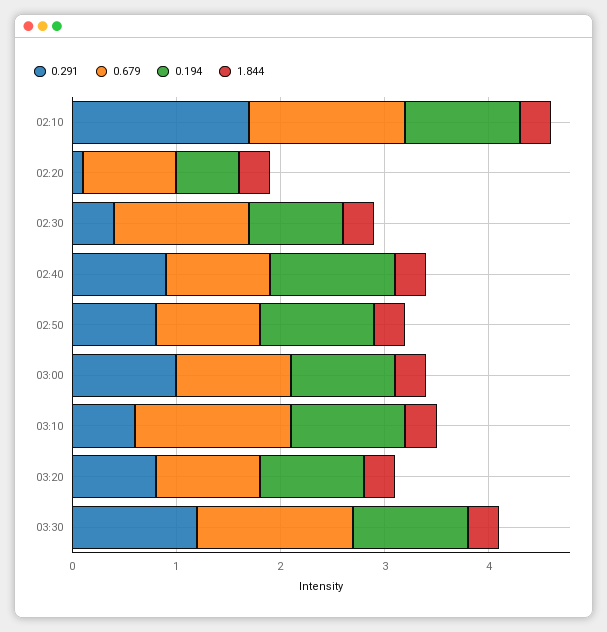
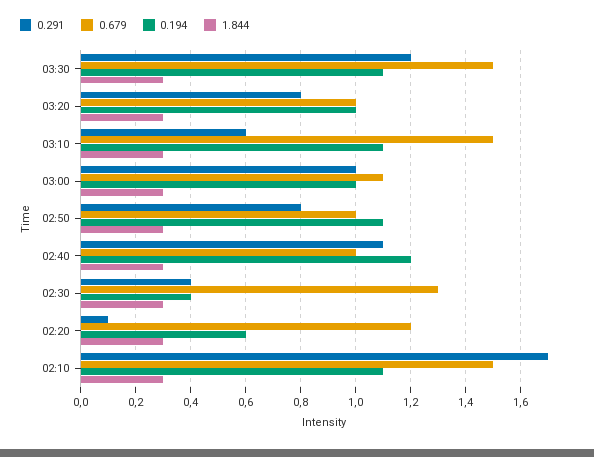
  {
    "0.291": {
      "02:10": 1.7,
      "02:20": 0.1,
      "02:30": 0.4,
-     "02:40": 0.9,
+     "02:40": 1.1,
      "02:50": 0.8,
      "03:00": 1,
      "03:10": 0.6,
      "03:20": 0.8,
      "03:30": 1.2
    },
    "0.679": {
      "02:10": 1.5,
-     "02:20": 0.9,
+     "02:20": 1.2,
      "02:30": 1.3,
      "02:40": 1,
      "02:50": 1,
      "03:00": 1.1,
      "03:10": 1.5,
      "03:20": 1,
      "03:30": 1.5
    },
    "0.194": {
      "02:10": 1.1,
      "02:20": 0.6,
-     "02:30": 0.9,
+     "02:30": 0.4,
      "02:40": 1.2,
      "02:50": 1.1,
      "03:00": 1,
      "03:10": 1.1,
      "03:20": 1,
      "03:30": 1.1
    },
    "1.844": {
      "02:10": 0.3,
      "02:20": 0.3,
      "02:30": 0.3,
      "02:40": 0.3,
      "02:50": 0.3,
      "03:00": 0.3,
      "03:10": 0.3,
      "03:20": 0.3,
      "03:30": 0.3
    }
  }

